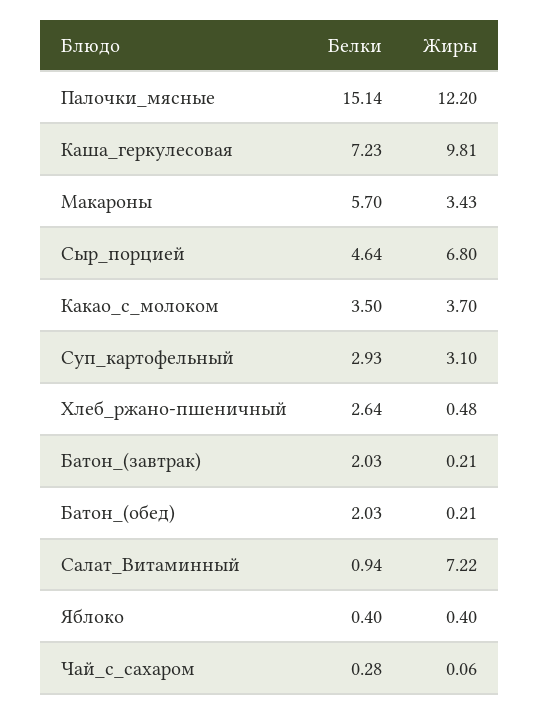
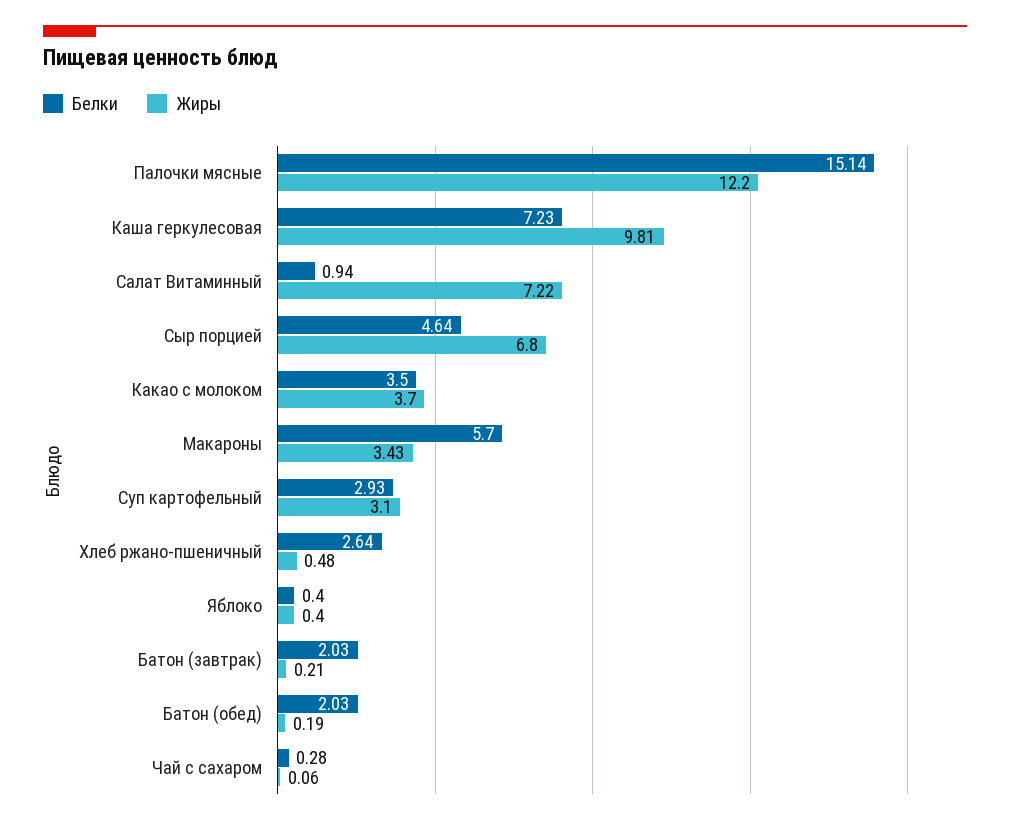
  {
    "Белки": {
      "Палочки_мясные": 15.14,
      "Каша_геркулесовая": 7.23,
      "Макароны": 5.7,
      "Сыр_порцией": 4.64,
      "Какао_с_молоком": 3.5,
      "Суп_картофельный": 2.93,
      "Хлеб_ржано-пшеничный": 2.64,
      "Батон_(завтрак)": 2.03,
      "Батон_(обед)": 2.03,
      "Салат_Витаминный": 0.94,
      "Яблоко": 0.4,
      "Чай_с_сахаром": 0.28
    },
    "Жиры": {
      "Палочки_мясные": 12.2,
      "Каша_геркулесовая": 9.81,
      "Макароны": 3.43,
      "Сыр_порцией": 6.8,
      "Какао_с_молоком": 3.7,
      "Суп_картофельный": 3.1,
      "Хлеб_ржано-пшеничный": 0.48,
      "Батон_(завтрак)": 0.21,
-     "Батон_(обед)": 0.21,
+     "Батон_(обед)": 0.19,
      "Салат_Витаминный": 7.22,
      "Яблоко": 0.4,
      "Чай_с_сахаром": 0.06
    }
  }

